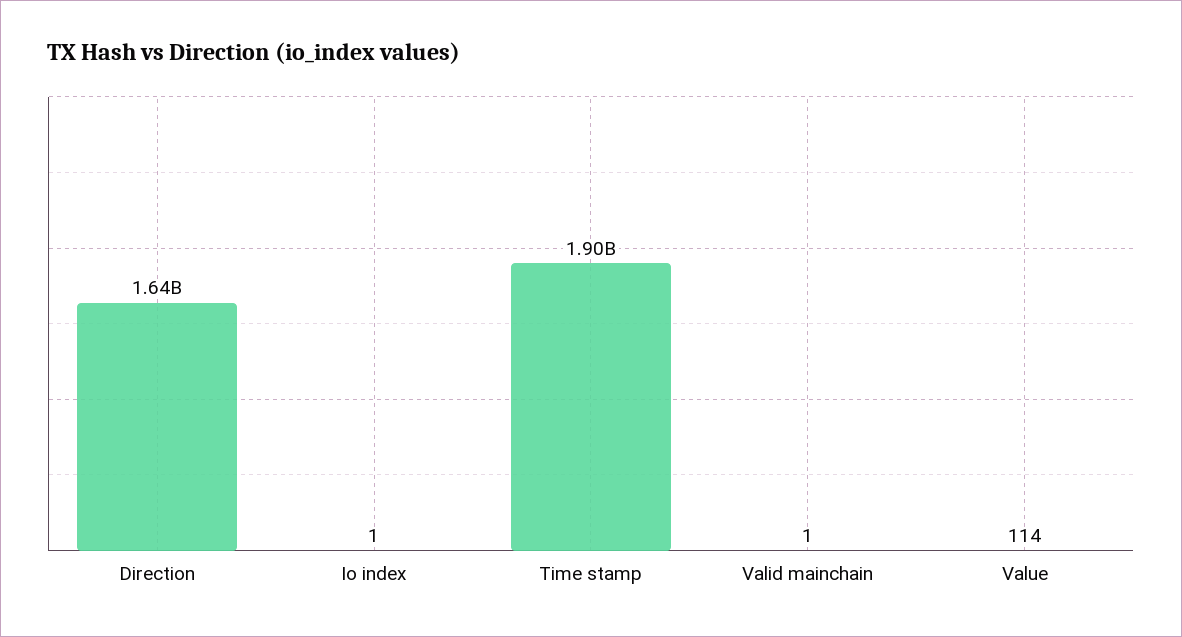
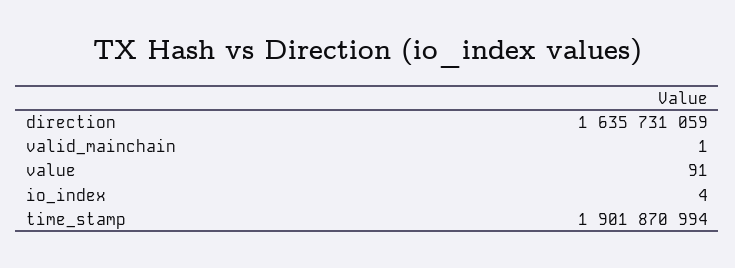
  {
    "Direction": 1635731059,
-   "Io index": 1,
+   "Io index": 4,
    "Time stamp": 1901870994,
    "Valid mainchain": 1,
-   "Value": 114
+   "Value": 91
  }

